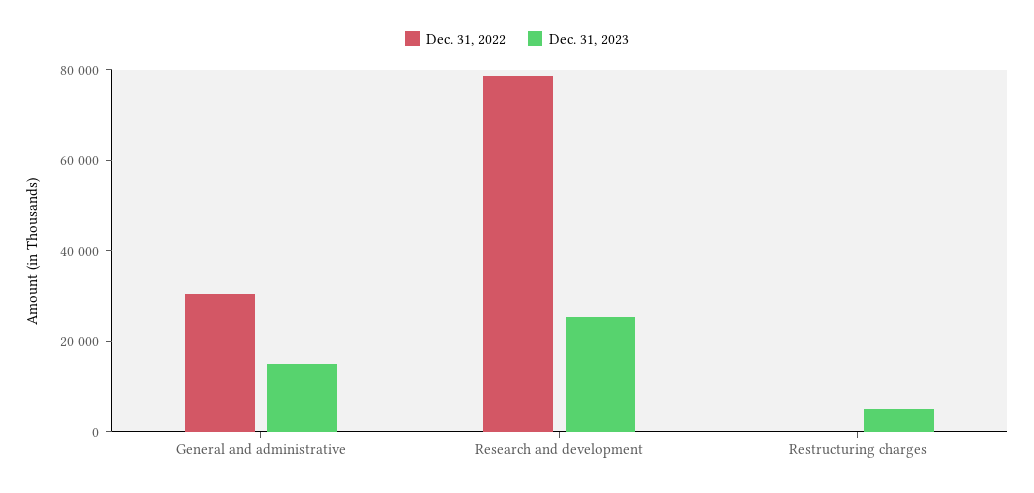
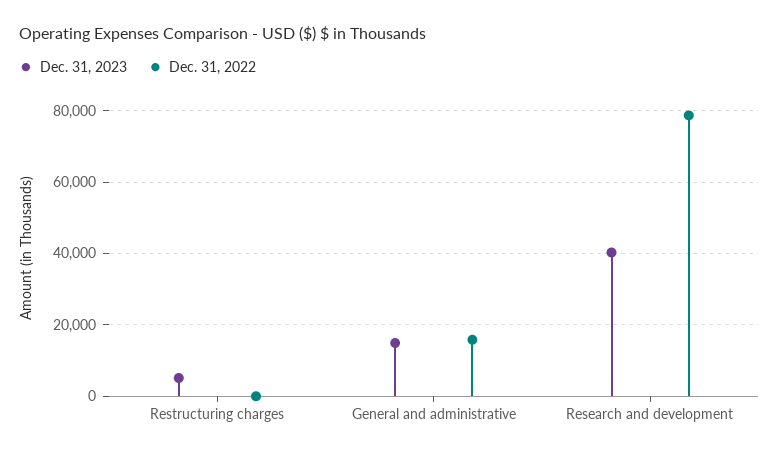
  {
    "Dec. 31, 2022": {
-     "General and administrative": 30000,
+     "General and administrative": 16000,
      "Research and development": 78000,
      "Restructuring charges": 0
    },
    "Dec. 31, 2023": {
      "General and administrative": 14000,
-     "Research and development": 25000,
+     "Research and development": 40000,
      "Restructuring charges": 6000
    }
  }

